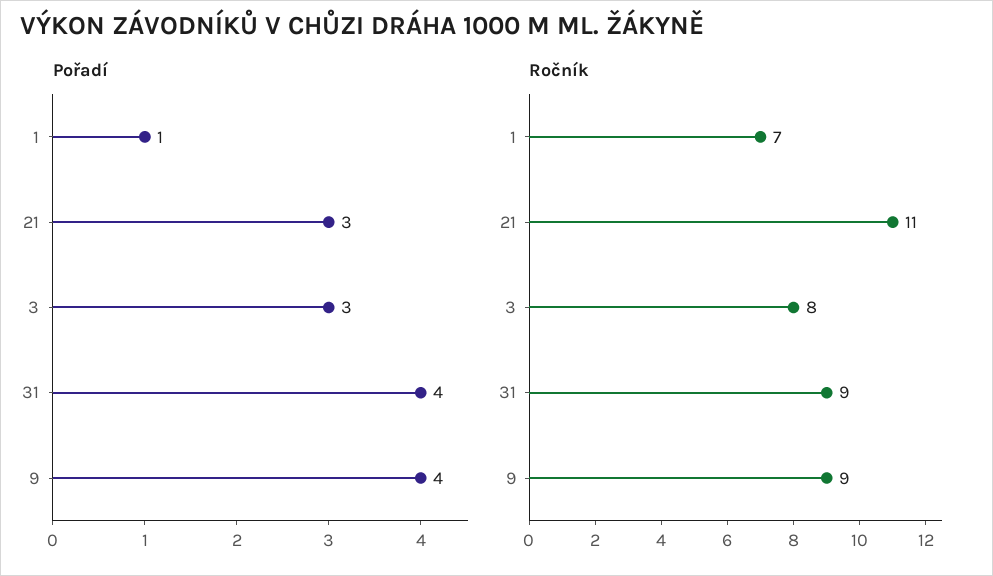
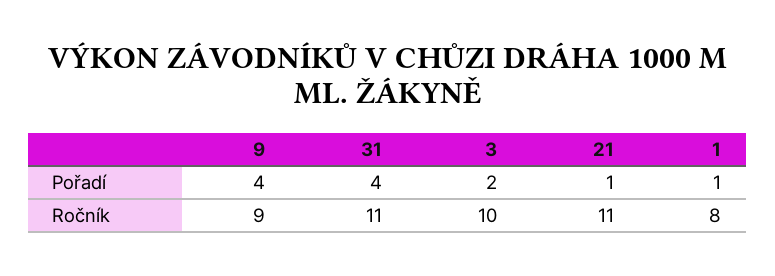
  {
    "Pořadí": {
      "1": 1,
-     "21": 3,
+     "21": 1,
-     "3": 3,
+     "3": 2,
      "31": 4,
      "9": 4
    },
    "Ročník": {
-     "1": 7,
+     "1": 8,
      "21": 11,
-     "3": 8,
+     "3": 10,
-     "31": 9,
+     "31": 11,
      "9": 9
    }
  }

